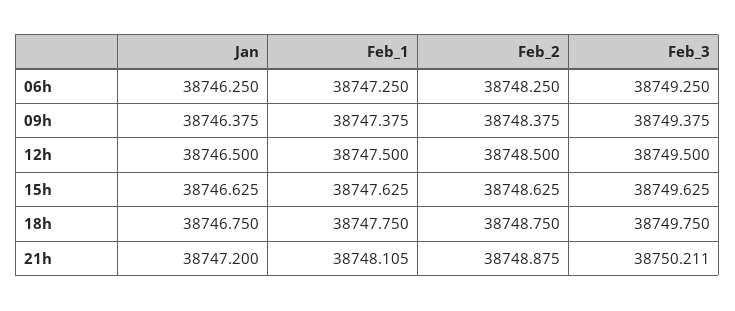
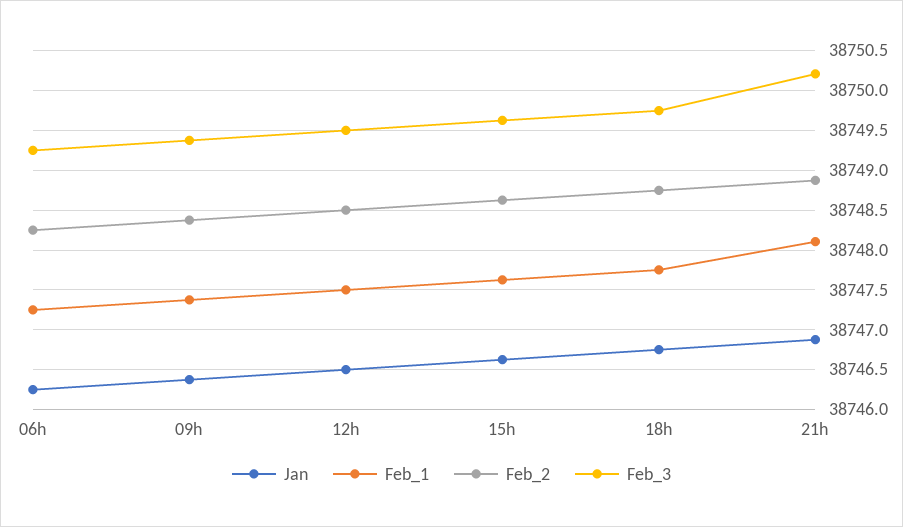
  {
    "Jan": {
      "06h": 38746.25,
      "09h": 38746.375,
      "12h": 38746.5,
      "15h": 38746.625,
      "18h": 38746.75,
-     "21h": 38747.2
+     "21h": 38746.9
    },
    "Feb_1": {
      "06h": 38747.25,
      "09h": 38747.375,
      "12h": 38747.5,
      "15h": 38747.625,
      "18h": 38747.75,
      "21h": 38748.105
    },
    "Feb_2": {
      "06h": 38748.25,
      "09h": 38748.375,
      "12h": 38748.5,
      "15h": 38748.625,
      "18h": 38748.75,
      "21h": 38748.875
    },
    "Feb_3": {
      "06h": 38749.25,
      "09h": 38749.375,
      "12h": 38749.5,
      "15h": 38749.625,
      "18h": 38749.75,
      "21h": 38750.211
    }
  }

